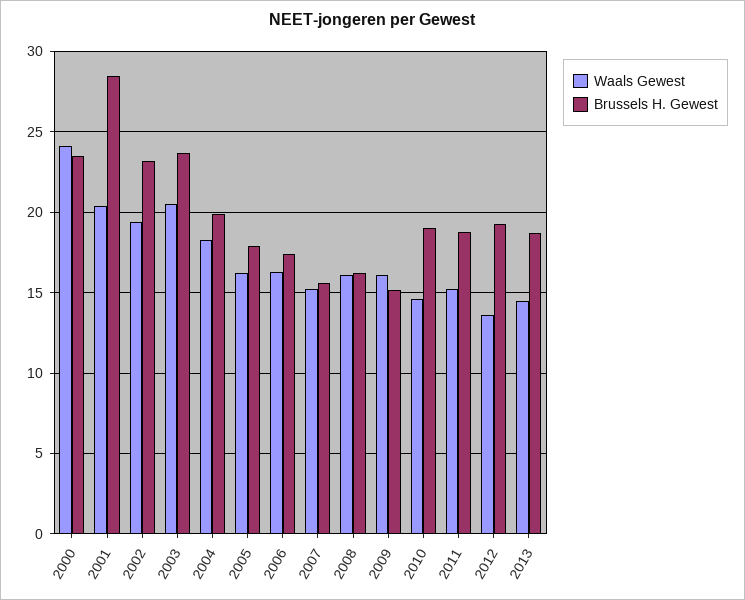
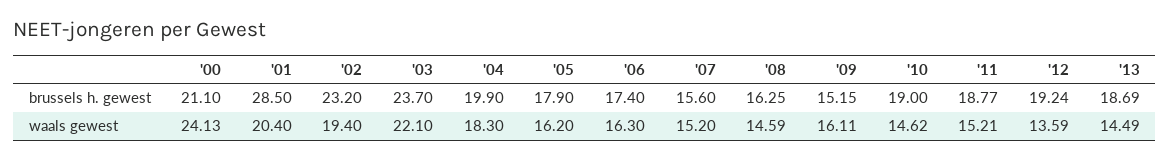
  {
    "Waals Gewest": {
      "2000": 24.13,
      "2001": 20.4,
      "2002": 19.4,
-     "2003": 20.5,
+     "2003": 22.1,
      "2004": 18.3,
      "2005": 16.2,
      "2006": 16.3,
      "2007": 15.2,
-     "2008": 16,
+     "2008": 14.59,
      "2009": 16.11,
      "2010": 14.62,
      "2011": 15.21,
      "2012": 13.59,
      "2013": 14.49
    },
    "Brussels H. Gewest": {
-     "2000": 23.5,
+     "2000": 21.1,
      "2001": 28.5,
      "2002": 23.2,
      "2003": 23.7,
      "2004": 19.9,
      "2005": 17.9,
      "2006": 17.4,
      "2007": 15.6,
      "2008": 16.25,
      "2009": 15.15,
      "2010": 19,
      "2011": 18.77,
      "2012": 19.24,
      "2013": 18.69
    }
  }

